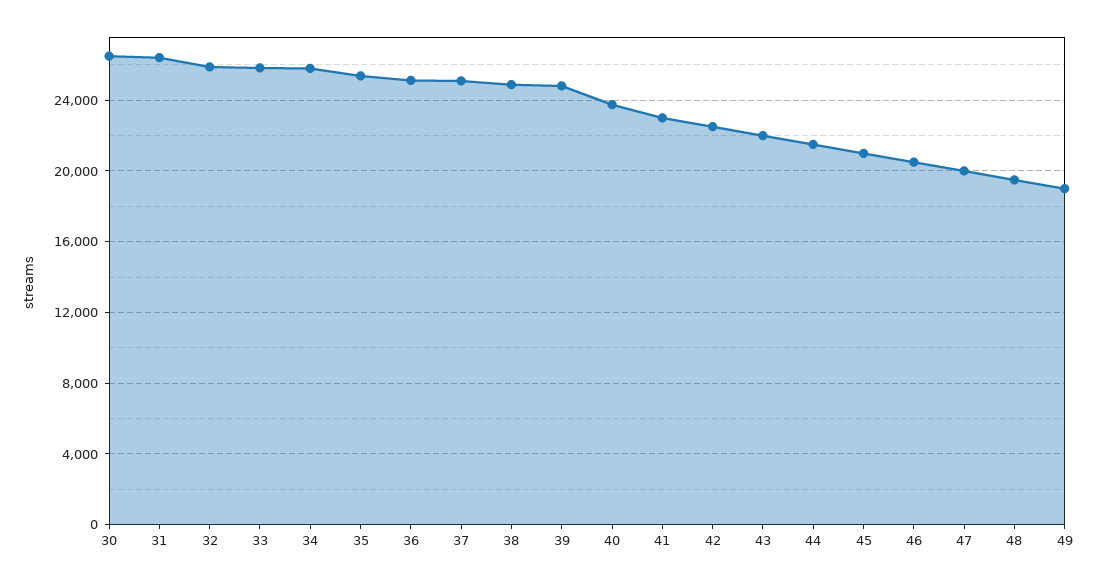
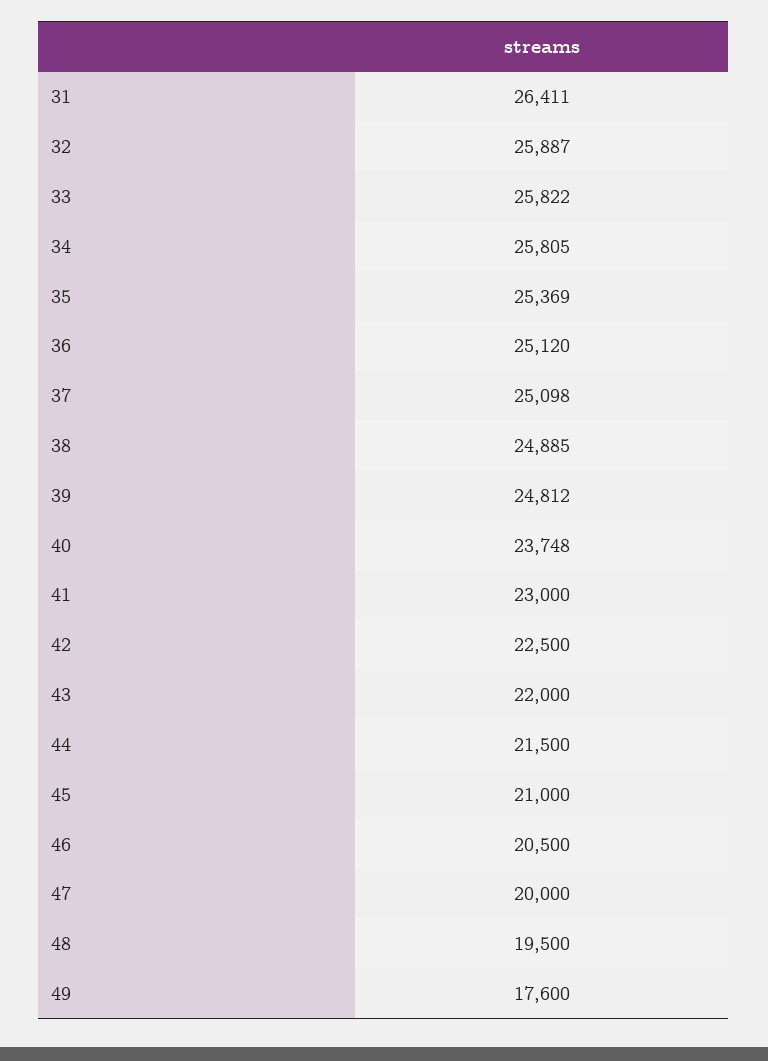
  {
-   "30": 26500,
    "31": 26411,
    "32": 25887,
    "33": 25822,
    "34": 25805,
    "35": 25369,
    "36": 25120,
    "37": 25098,
    "38": 24885,
    "39": 24812,
    "40": 23748,
    "41": 23000,
    "42": 22500,
    "43": 22000,
    "44": 21500,
    "45": 21000,
    "46": 20500,
    "47": 20000,
    "48": 19500,
-   "49": 19000
+   "49": 17600
  }

